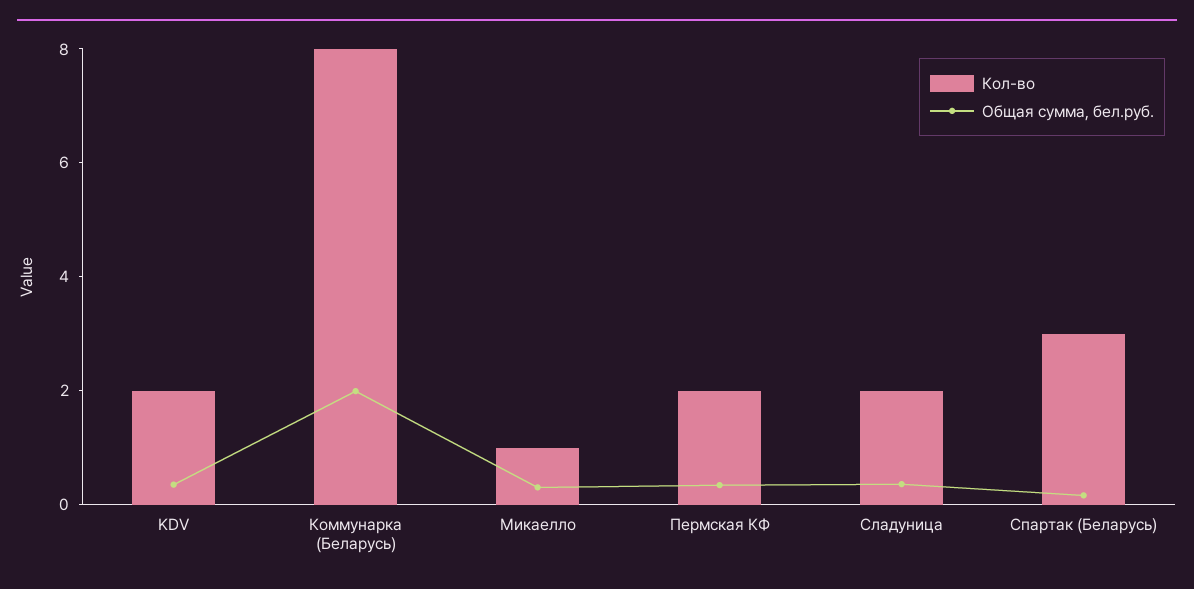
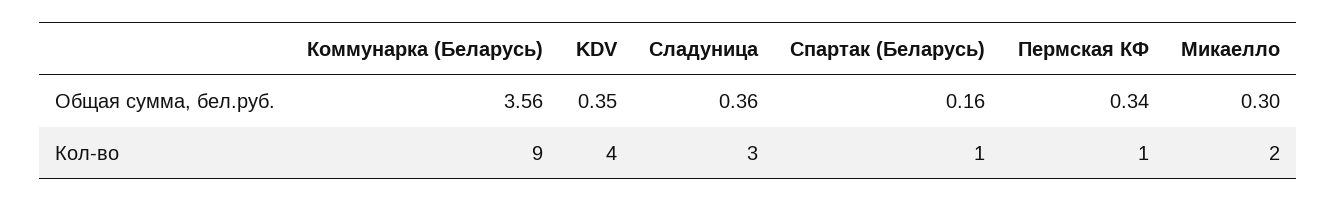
  {
    "Кол-во": {
-     "KDV": 2,
+     "KDV": 4,
-     "Коммунарка (Беларусь)": 8,
+     "Коммунарка (Беларусь)": 9,
-     "Микаелло": 1,
+     "Микаелло": 2,
-     "Пермская КФ": 2,
+     "Пермская КФ": 1,
-     "Сладуница": 2,
+     "Сладуница": 3,
-     "Спартак (Беларусь)": 3
+     "Спартак (Беларусь)": 1
    },
    "Общая сумма, бел.руб.": {
      "KDV": 0.35,
-     "Коммунарка (Беларусь)": 2,
+     "Коммунарка (Беларусь)": 3.56,
      "Микаелло": 0.3,
      "Пермская КФ": 0.34,
      "Сладуница": 0.36,
      "Спартак (Беларусь)": 0.16
    }
  }

